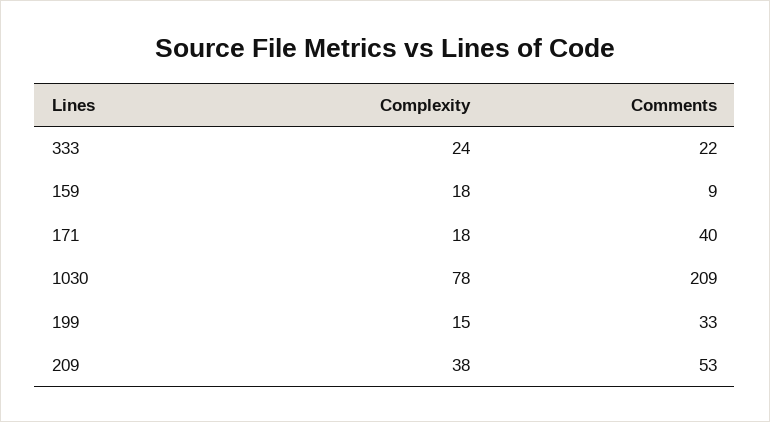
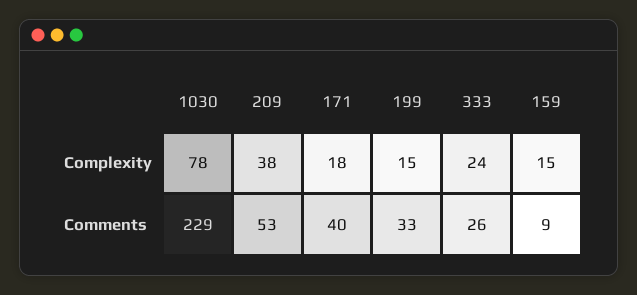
  {
    "Complexity": {
      "333": 24,
-     "159": 18,
+     "159": 15,
      "171": 18,
      "1030": 78,
      "199": 15,
      "209": 38
    },
    "Comments": {
-     "333": 22,
+     "333": 26,
      "159": 9,
      "171": 40,
-     "1030": 209,
+     "1030": 229,
      "199": 33,
      "209": 53
    }
  }

